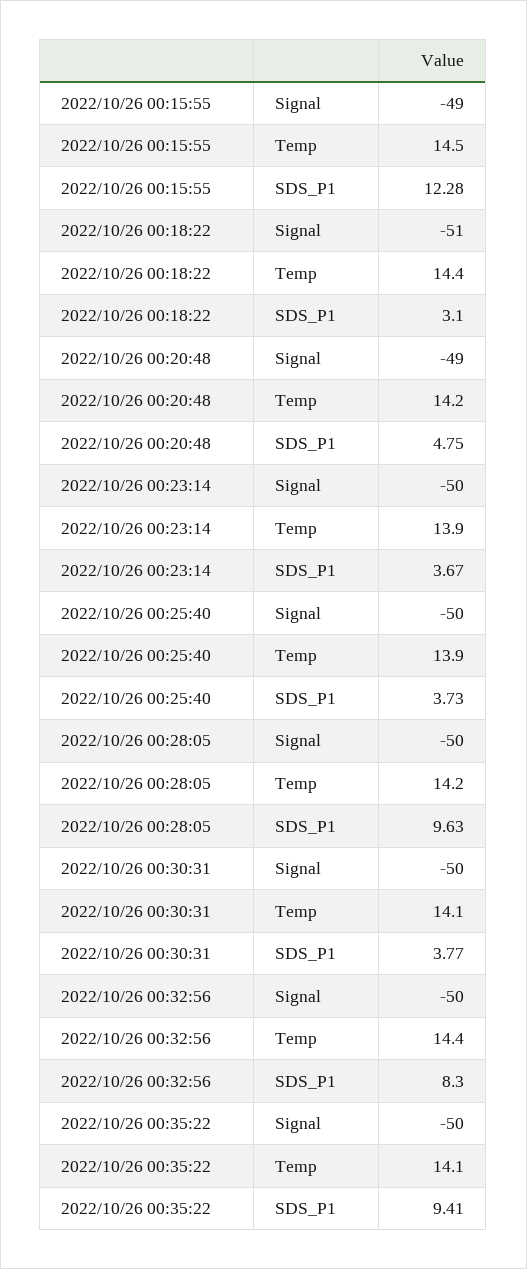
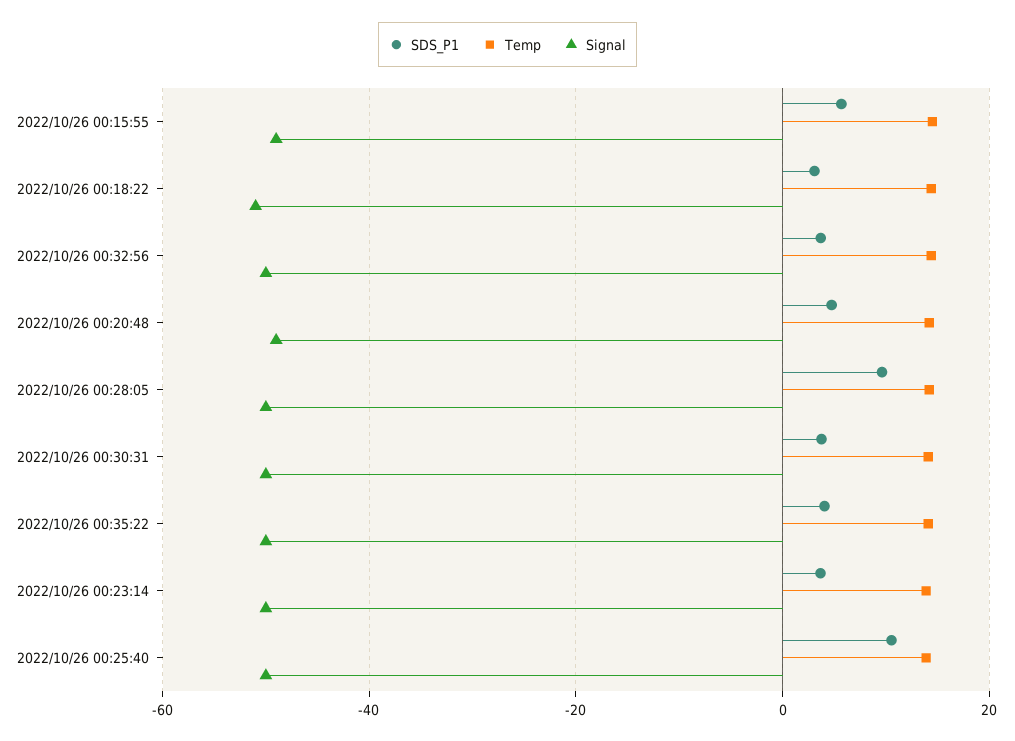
  {
    "Signal": {
      "2022/10/26 00:15:55": -49,
      "2022/10/26 00:18:22": -51,
      "2022/10/26 00:20:48": -49,
      "2022/10/26 00:23:14": -50,
      "2022/10/26 00:25:40": -50,
      "2022/10/26 00:28:05": -50,
      "2022/10/26 00:30:31": -50,
      "2022/10/26 00:32:56": -50,
      "2022/10/26 00:35:22": -50
    },
    "Temp": {
      "2022/10/26 00:15:55": 14.5,
      "2022/10/26 00:18:22": 14.4,
      "2022/10/26 00:20:48": 14.2,
      "2022/10/26 00:23:14": 13.9,
      "2022/10/26 00:25:40": 13.9,
      "2022/10/26 00:28:05": 14.2,
      "2022/10/26 00:30:31": 14.1,
      "2022/10/26 00:32:56": 14.4,
      "2022/10/26 00:35:22": 14.1
    },
    "SDS_P1": {
-     "2022/10/26 00:15:55": 12.28,
+     "2022/10/26 00:15:55": 6,
      "2022/10/26 00:18:22": 3.1,
      "2022/10/26 00:20:48": 4.75,
      "2022/10/26 00:23:14": 3.67,
-     "2022/10/26 00:25:40": 3.73,
+     "2022/10/26 00:25:40": 10,
      "2022/10/26 00:28:05": 9.63,
      "2022/10/26 00:30:31": 3.77,
-     "2022/10/26 00:32:56": 8.3,
+     "2022/10/26 00:32:56": 4,
-     "2022/10/26 00:35:22": 9.41
+     "2022/10/26 00:35:22": 4
    }
  }

